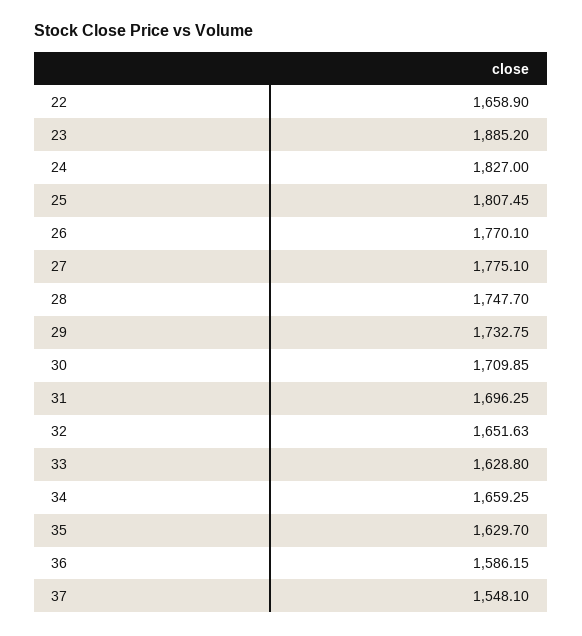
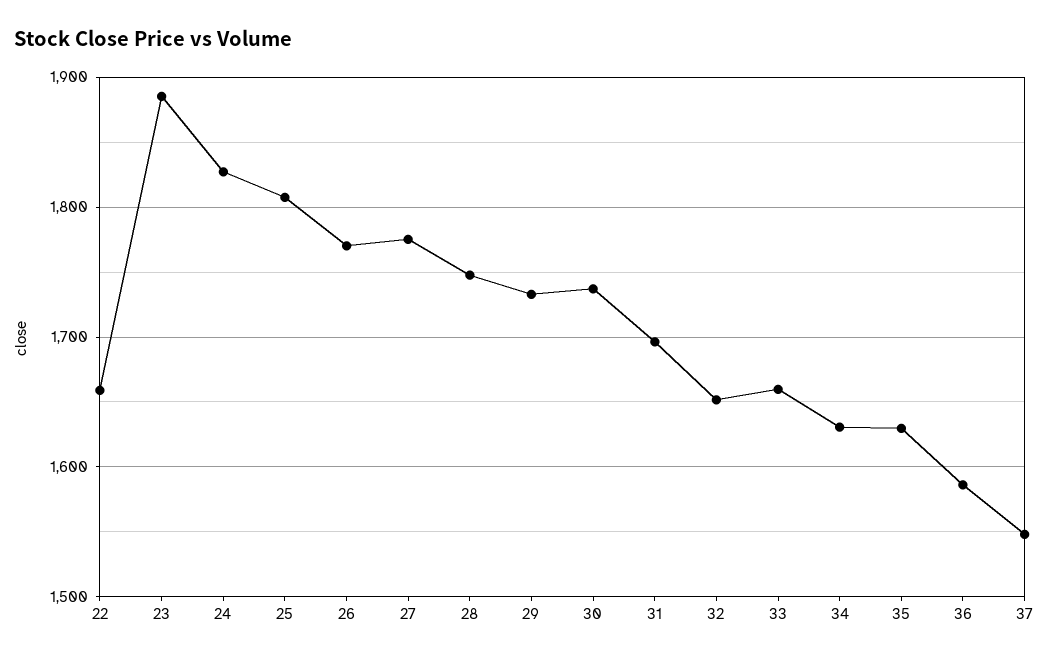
  {
    "22": 1658.9,
    "23": 1885.2,
    "24": 1827,
    "25": 1807.45,
    "26": 1770.1,
    "27": 1775.1,
    "28": 1747.7,
    "29": 1732.75,
-   "30": 1709.85,
+   "30": 1740,
    "31": 1696.25,
    "32": 1651.63,
-   "33": 1628.8,
+   "33": 1660,
-   "34": 1659.25,
+   "34": 1630,
    "35": 1629.7,
    "36": 1586.15,
    "37": 1548.1
  }

